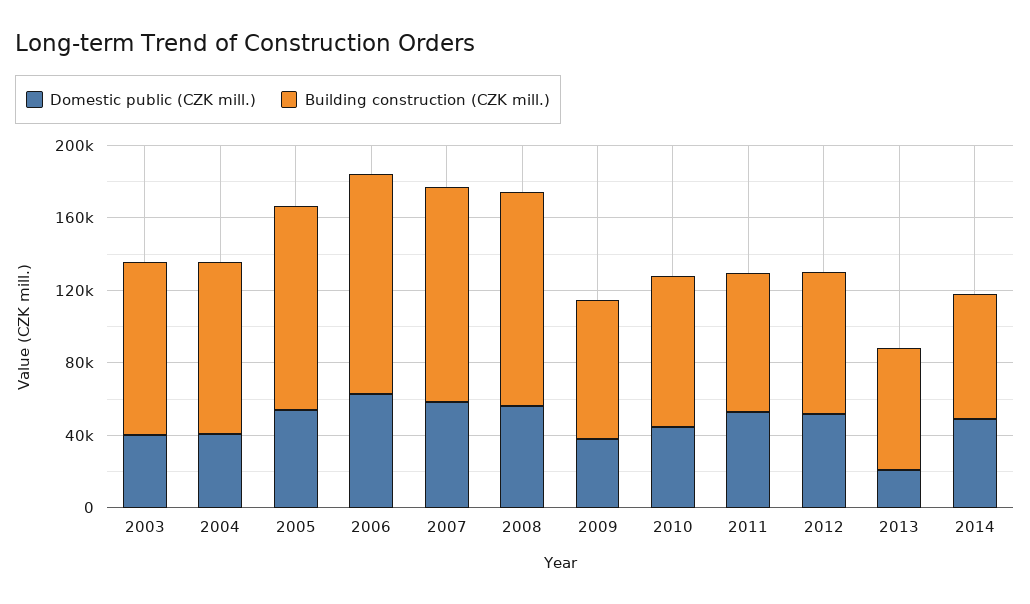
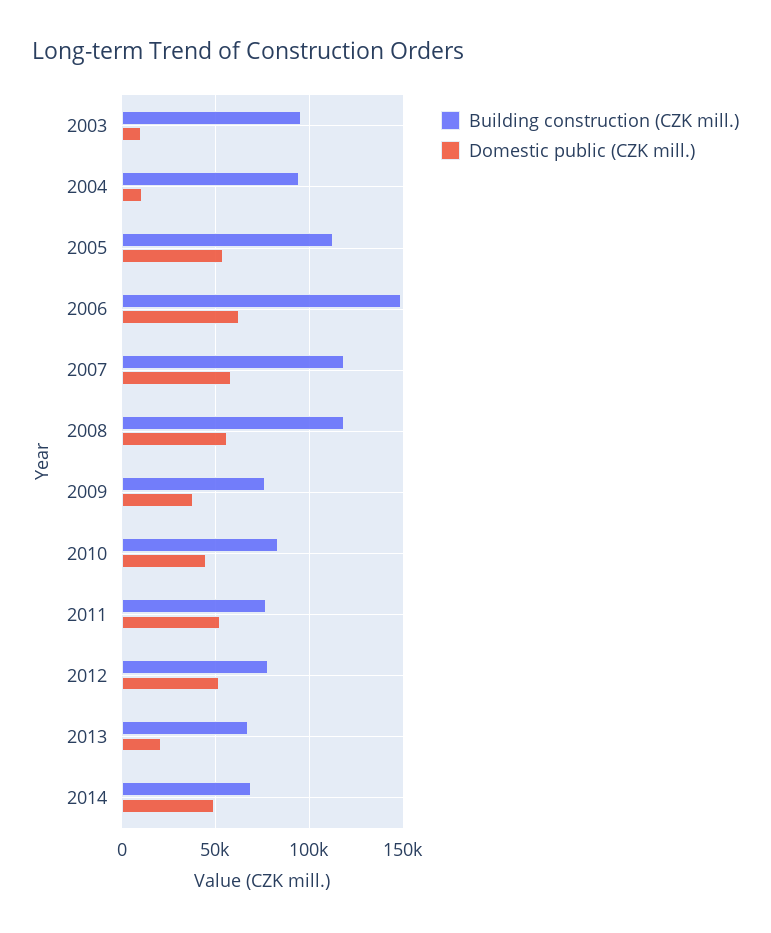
  {
    "Domestic public (CZK mill.)": {
-     "2003": 40000,
+     "2003": 10000,
-     "2004": 40000,
+     "2004": 10000,
      "2005": 55000,
      "2006": 65000,
      "2007": 60000,
      "2008": 55000,
      "2009": 40000,
      "2010": 45000,
      "2011": 55000,
      "2012": 50000,
      "2013": 20000,
      "2014": 50000
    },
    "Building construction (CZK mill.)": {
      "2003": 95000,
      "2004": 95000,
      "2005": 115000,
-     "2006": 120000,
+     "2006": 150000,
      "2007": 120000,
      "2008": 120000,
      "2009": 75000,
      "2010": 85000,
      "2011": 75000,
      "2012": 80000,
      "2013": 65000,
      "2014": 70000
    }
  }

